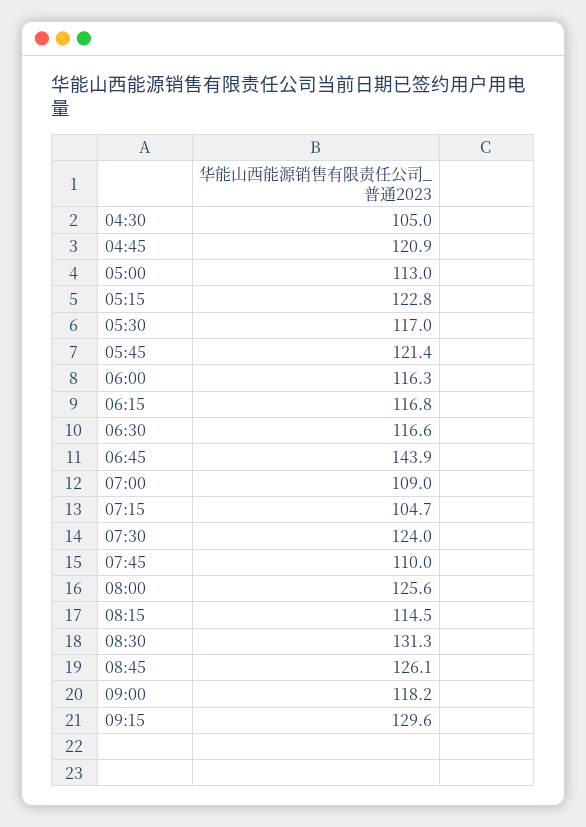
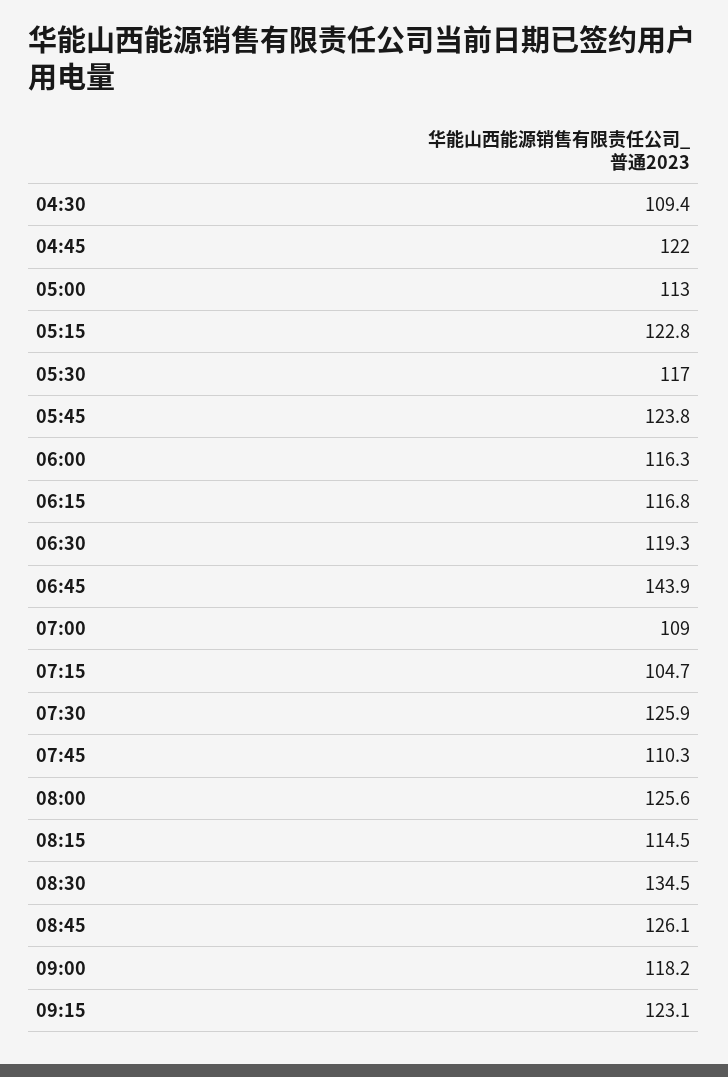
  {
-   "04:30": 105,
+   "04:30": 109.4,
-   "04:45": 120.9,
+   "04:45": 122,
    "05:00": 113,
    "05:15": 122.8,
    "05:30": 117,
-   "05:45": 121.4,
+   "05:45": 123.8,
    "06:00": 116.3,
    "06:15": 116.8,
-   "06:30": 116.6,
+   "06:30": 119.3,
    "06:45": 143.9,
    "07:00": 109,
    "07:15": 104.7,
-   "07:30": 124,
+   "07:30": 125.9,
-   "07:45": 110,
+   "07:45": 110.3,
    "08:00": 125.6,
    "08:15": 114.5,
-   "08:30": 131.3,
+   "08:30": 134.5,
    "08:45": 126.1,
    "09:00": 118.2,
-   "09:15": 129.6
+   "09:15": 123.1
  }

